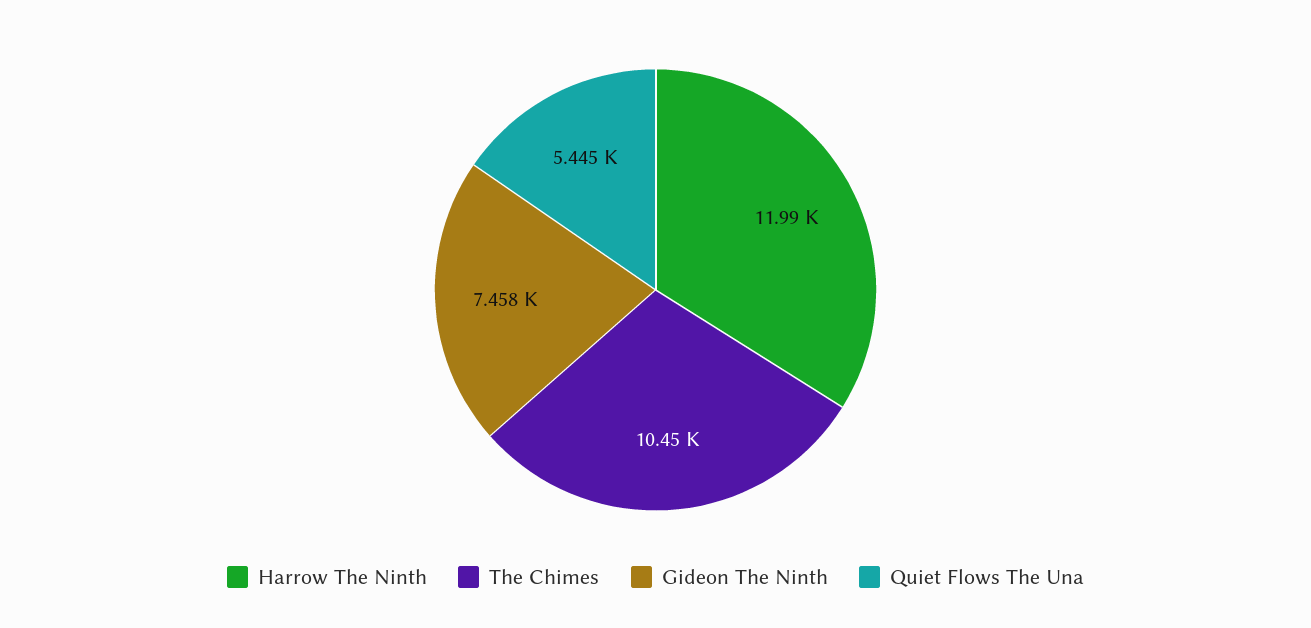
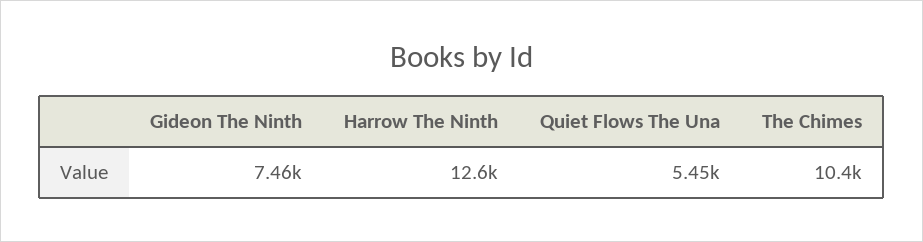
  {
-   "Harrow The Ninth": 11990,
+   "Harrow The Ninth": 12600,
    "The Chimes": 10450,
    "Gideon The Ninth": 7458,
    "Quiet Flows The Una": 5445
  }

